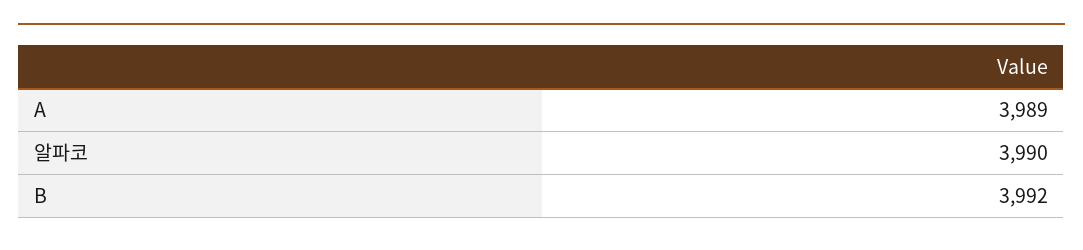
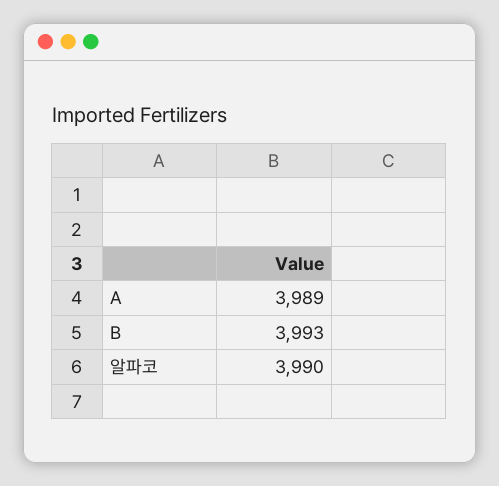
  {
    "A": 3989,
    "알파코": 3990,
-   "B": 3992
+   "B": 3993
  }

